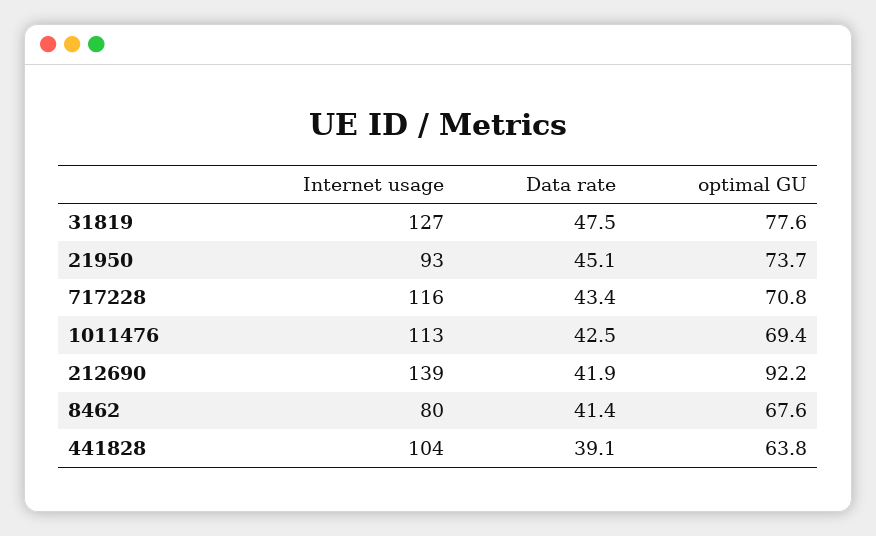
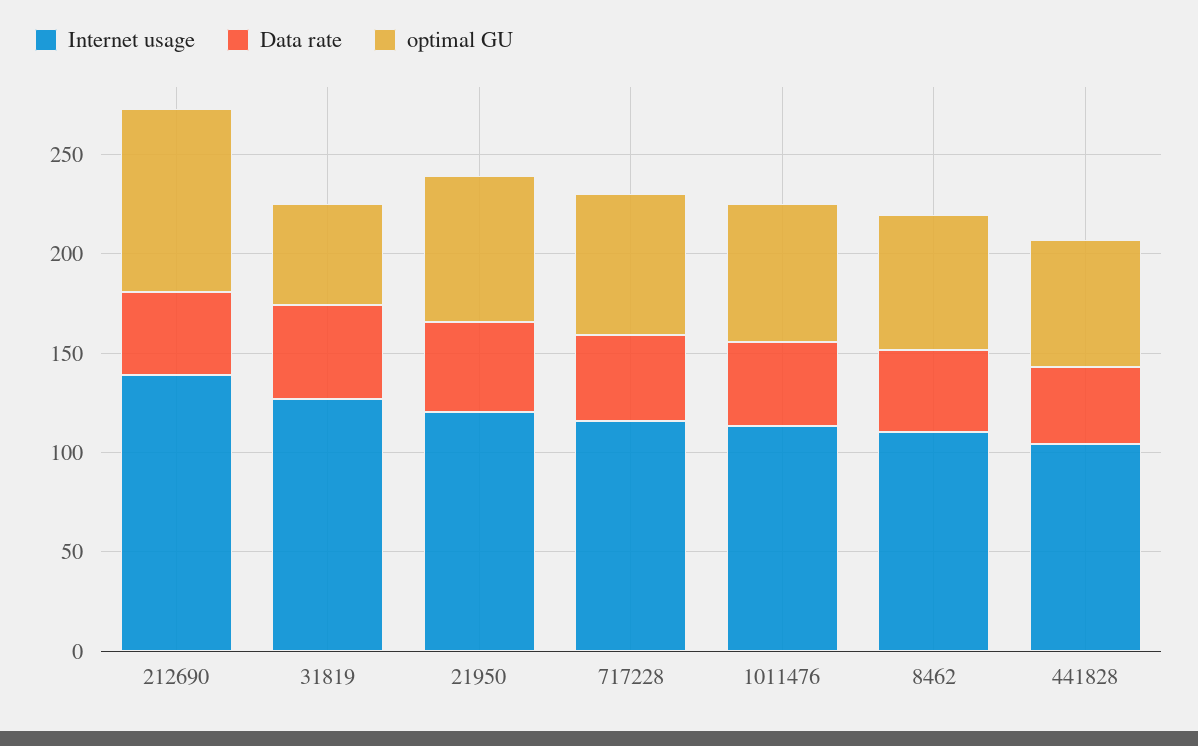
  {
    "Internet usage": {
      "31819": 127,
-     "21950": 93,
+     "21950": 120,
      "717228": 116,
      "1011476": 113,
      "212690": 139,
-     "8462": 80,
+     "8462": 110,
      "441828": 104
    },
    "Data rate": {
      "31819": 47.5,
      "21950": 45.1,
      "717228": 43.4,
      "1011476": 42.5,
      "212690": 41.9,
      "8462": 41.4,
      "441828": 39.1
    },
    "optimal GU": {
-     "31819": 77.6,
+     "31819": 50,
      "21950": 73.7,
      "717228": 70.8,
      "1011476": 69.4,
      "212690": 92.2,
      "8462": 67.6,
      "441828": 63.8
    }
  }

